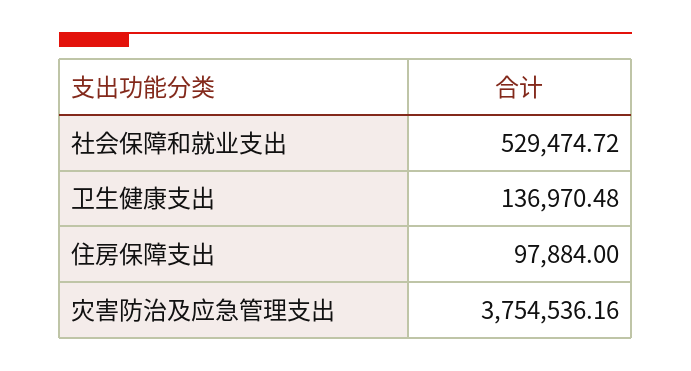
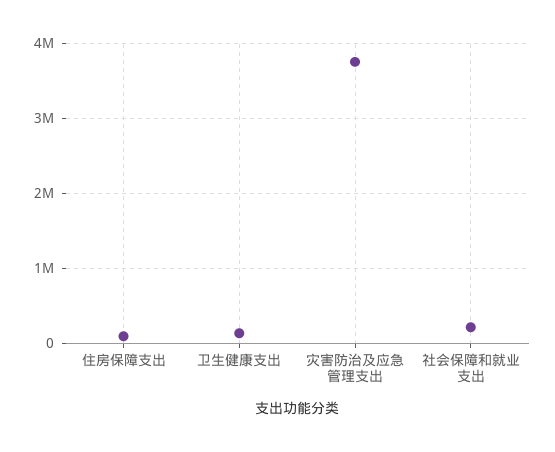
  {
-   "社会保障和就业支出": 529474.72,
+   "社会保障和就业支出": 200000,
    "卫生健康支出": 136970.48,
    "住房保障支出": 97884,
    "灾害防治及应急管理支出": 3754536.16
  }

